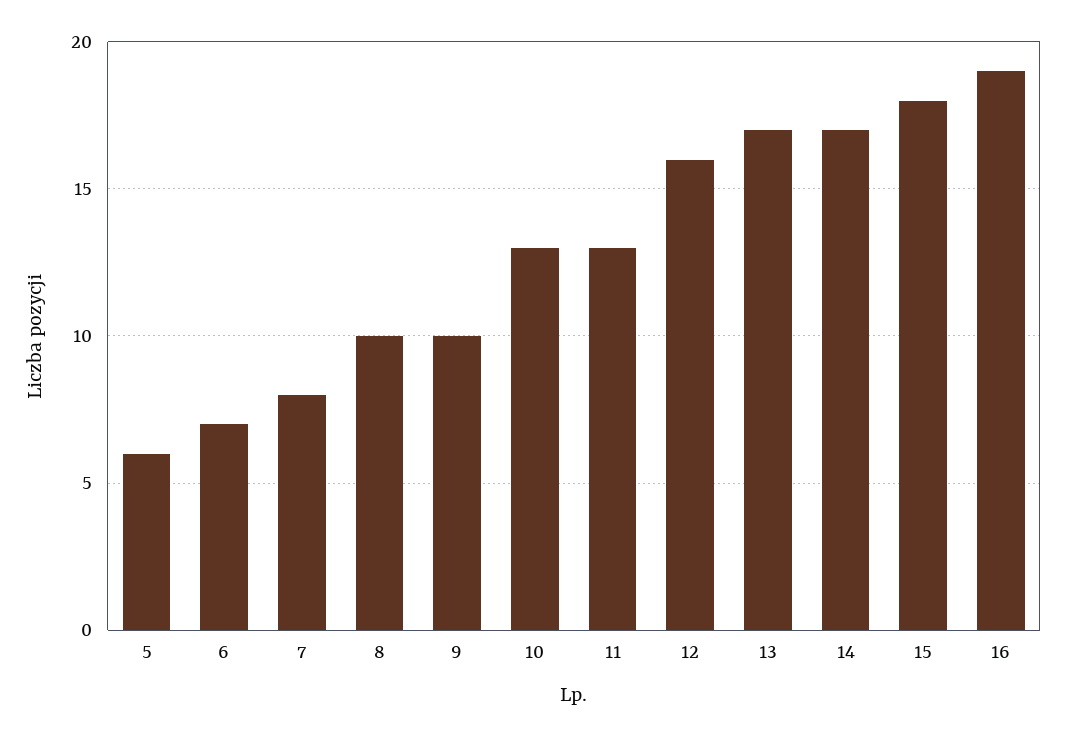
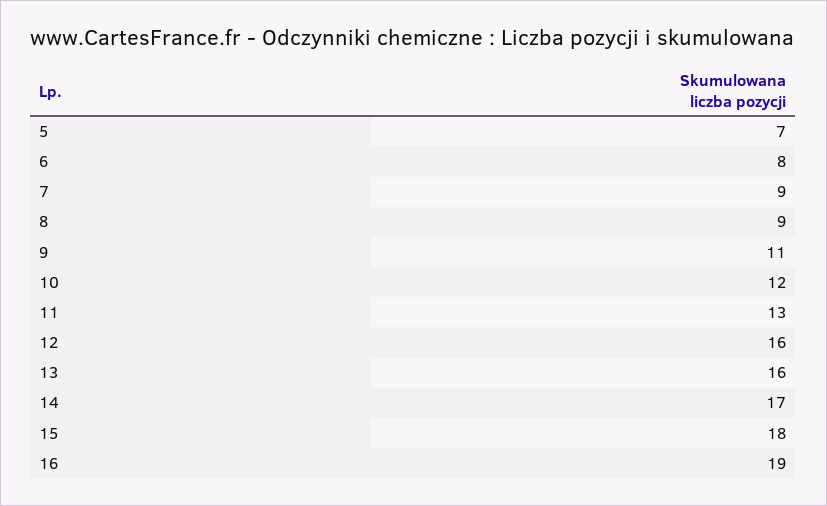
  {
-   "5": 6,
+   "5": 7,
-   "6": 7,
+   "6": 8,
-   "7": 8,
+   "7": 9,
-   "8": 10,
+   "8": 9,
-   "9": 10,
+   "9": 11,
-   "10": 13,
+   "10": 12,
    "11": 13,
    "12": 16,
-   "13": 17,
+   "13": 16,
    "14": 17,
    "15": 18,
    "16": 19
  }

